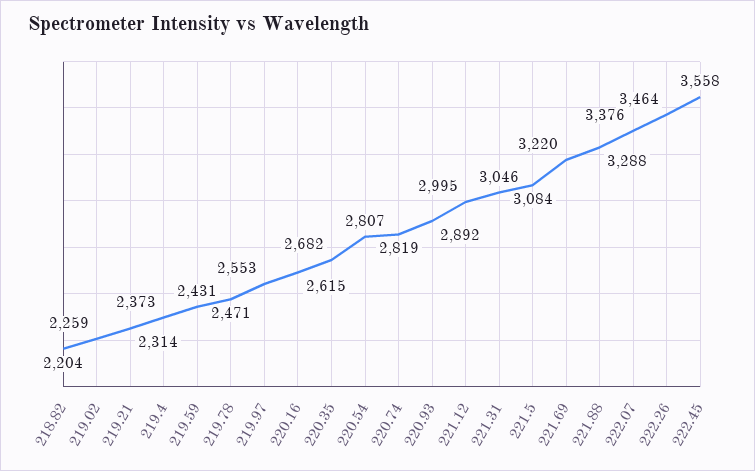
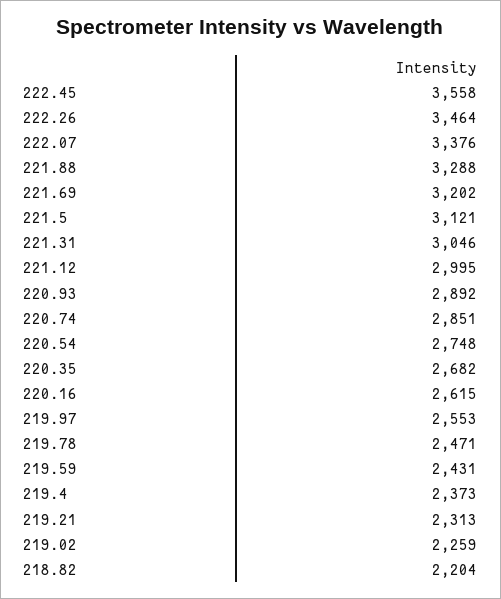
  {
    "218.82": 2204,
    "219.02": 2259,
-   "219.21": 2314,
+   "219.21": 2313,
    "219.4": 2373,
    "219.59": 2431,
    "219.78": 2471,
    "219.97": 2553,
    "220.16": 2615,
    "220.35": 2682,
-   "220.54": 2807,
+   "220.54": 2748,
-   "220.74": 2819,
+   "220.74": 2851,
    "220.93": 2892,
    "221.12": 2995,
    "221.31": 3046,
-   "221.5": 3084,
+   "221.5": 3121,
-   "221.69": 3220,
+   "221.69": 3202,
    "221.88": 3288,
    "222.07": 3376,
    "222.26": 3464,
    "222.45": 3558
  }

